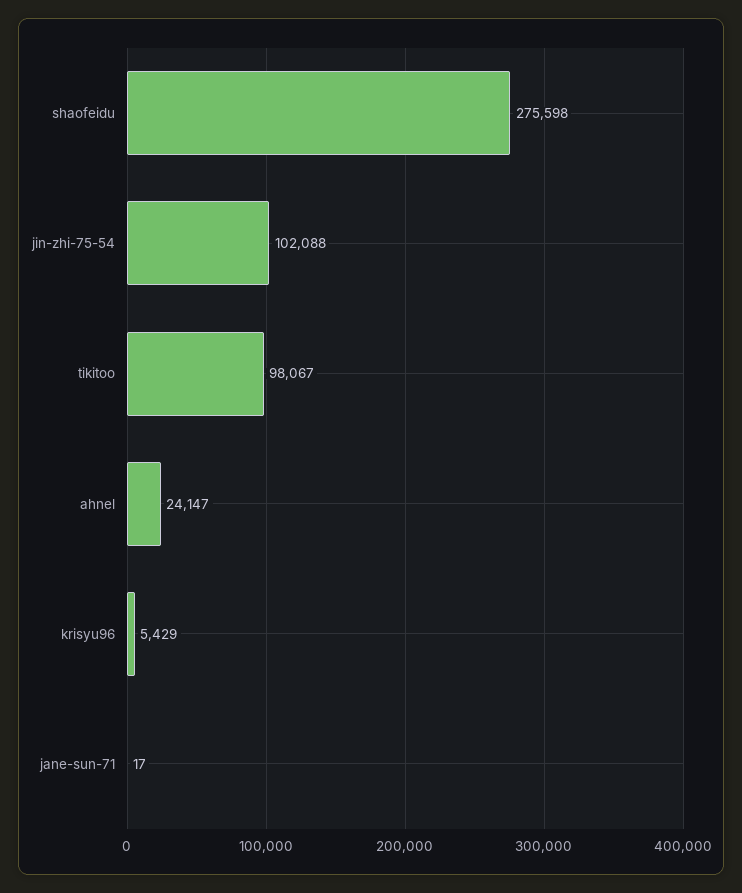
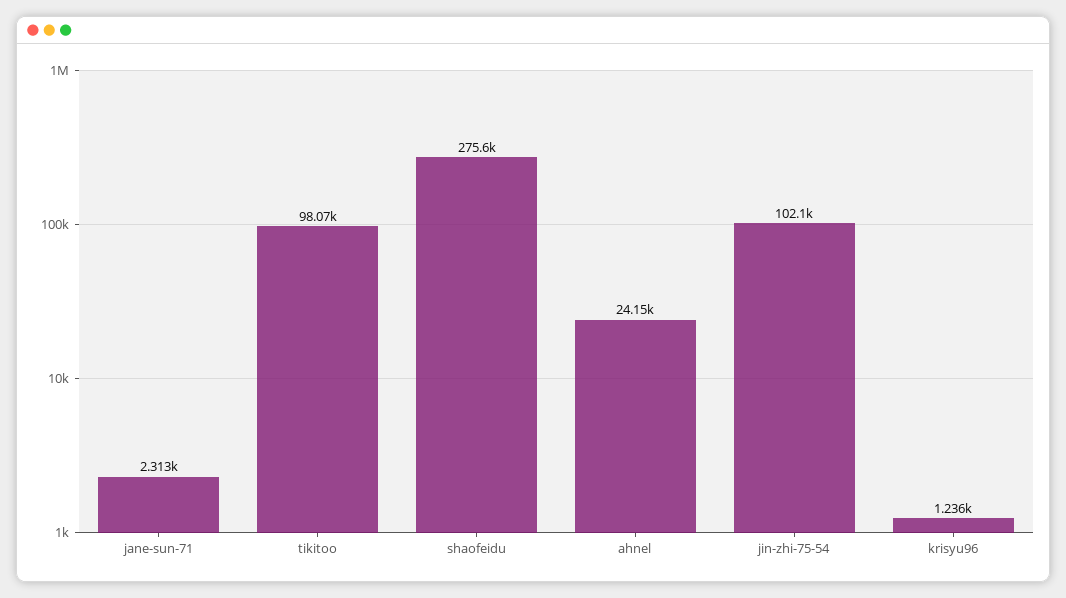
  {
    "shaofeidu": 275598,
    "jin-zhi-75-54": 102088,
    "tikitoo": 98067,
    "ahnel": 24147,
-   "krisyu96": 5429,
+   "krisyu96": 1236,
-   "jane-sun-71": 17
+   "jane-sun-71": 2313
  }

